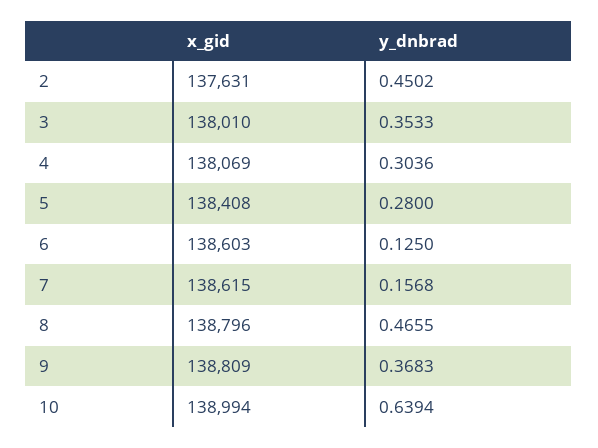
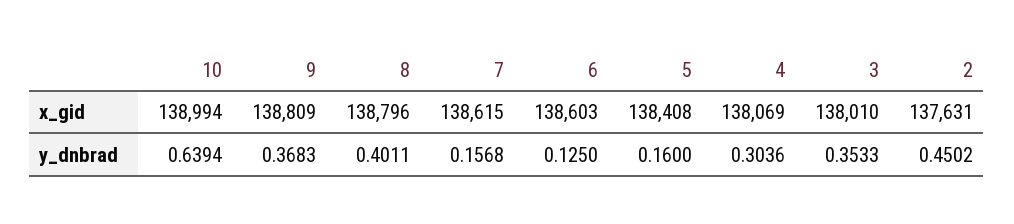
  {
    "x_gid": {
      "2": 137631,
      "3": 138010,
      "4": 138069,
      "5": 138408,
      "6": 138603,
      "7": 138615,
      "8": 138796,
      "9": 138809,
      "10": 138994
    },
    "y_dnbrad": {
      "2": 0.4502,
      "3": 0.3533,
      "4": 0.3036,
-     "5": 0.28,
+     "5": 0.16,
      "6": 0.125,
      "7": 0.1568,
-     "8": 0.4655,
+     "8": 0.4011,
      "9": 0.3683,
      "10": 0.6394
    }
  }

